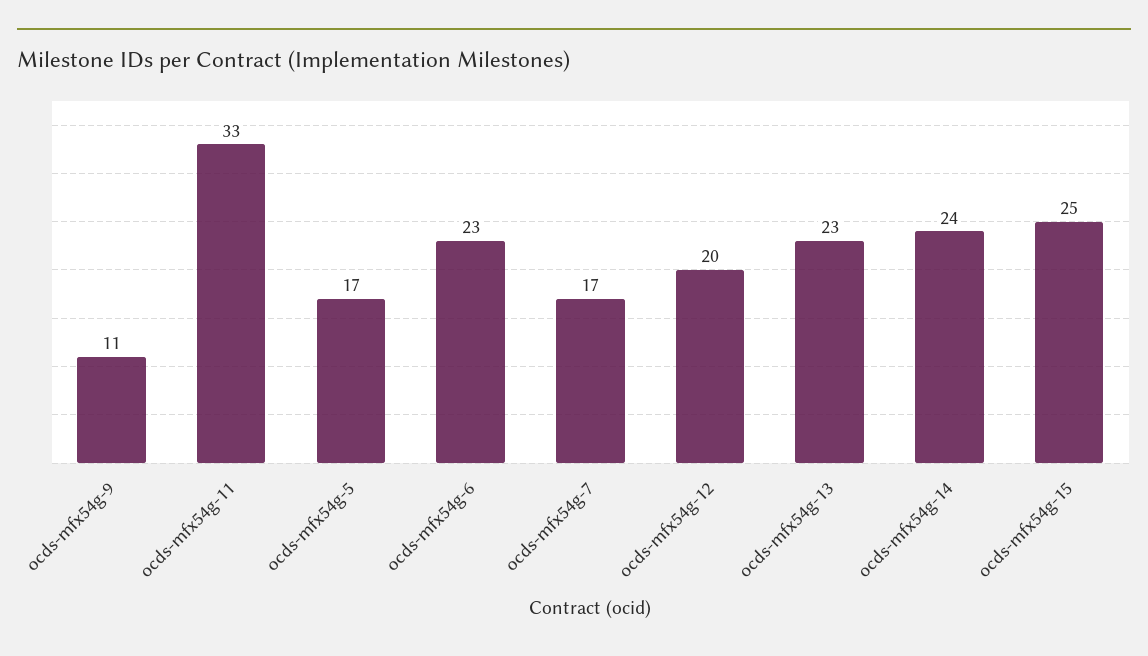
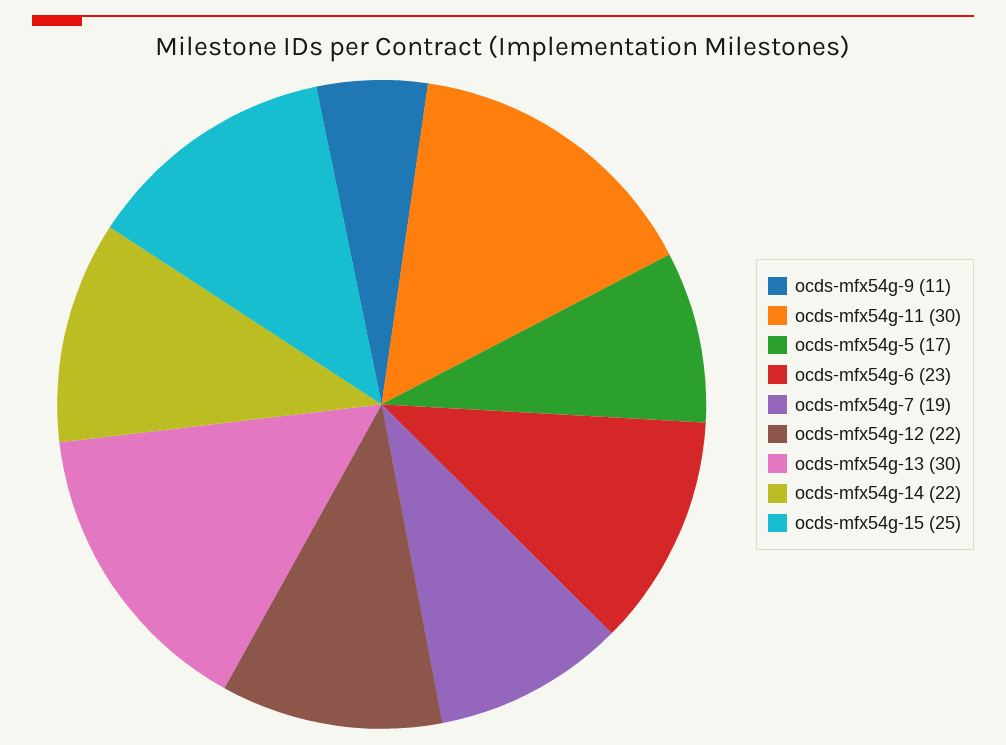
  {
    "ocds-mfx54g-9": 11,
-   "ocds-mfx54g-11": 33,
+   "ocds-mfx54g-11": 30,
    "ocds-mfx54g-5": 17,
    "ocds-mfx54g-6": 23,
-   "ocds-mfx54g-7": 17,
+   "ocds-mfx54g-7": 19,
-   "ocds-mfx54g-12": 20,
+   "ocds-mfx54g-12": 22,
-   "ocds-mfx54g-13": 23,
+   "ocds-mfx54g-13": 30,
-   "ocds-mfx54g-14": 24,
+   "ocds-mfx54g-14": 22,
    "ocds-mfx54g-15": 25
  }

